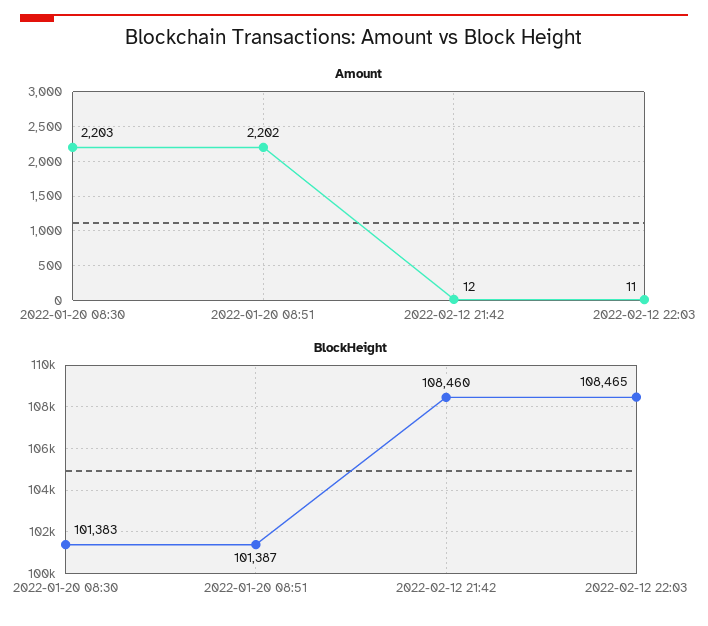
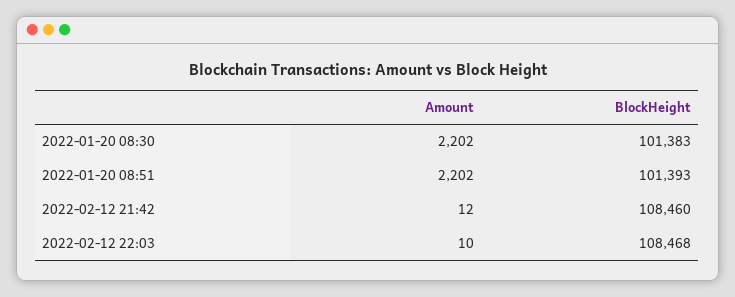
  {
    "Amount": {
-     "2022-01-20 08:30": 2203,
+     "2022-01-20 08:30": 2202,
      "2022-01-20 08:51": 2202,
      "2022-02-12 21:42": 12,
-     "2022-02-12 22:03": 11
+     "2022-02-12 22:03": 10
    },
    "BlockHeight": {
      "2022-01-20 08:30": 101383,
-     "2022-01-20 08:51": 101387,
+     "2022-01-20 08:51": 101393,
      "2022-02-12 21:42": 108460,
-     "2022-02-12 22:03": 108465
+     "2022-02-12 22:03": 108468
    }
  }

